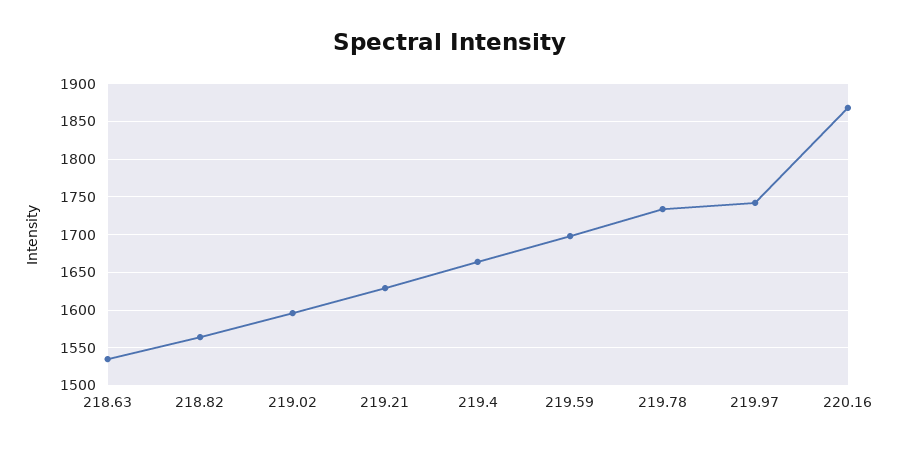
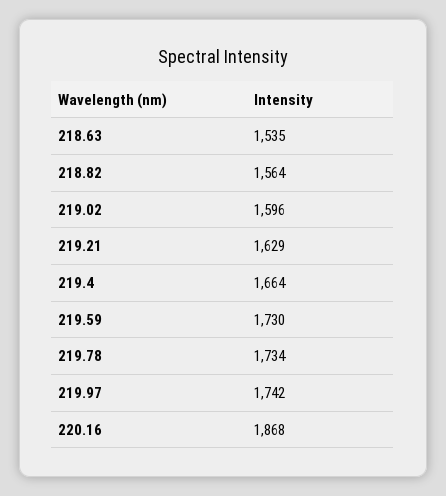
  {
    "218.63": 1535,
    "218.82": 1564,
    "219.02": 1596,
    "219.21": 1629,
    "219.4": 1664,
-   "219.59": 1700,
+   "219.59": 1730,
    "219.78": 1734,
    "219.97": 1742,
    "220.16": 1868
  }

